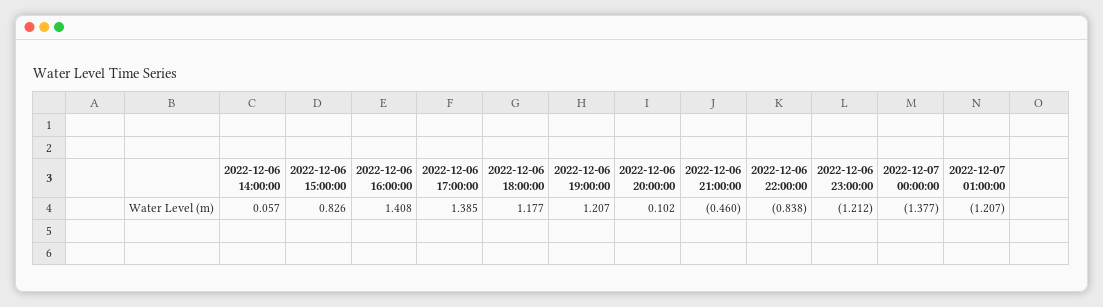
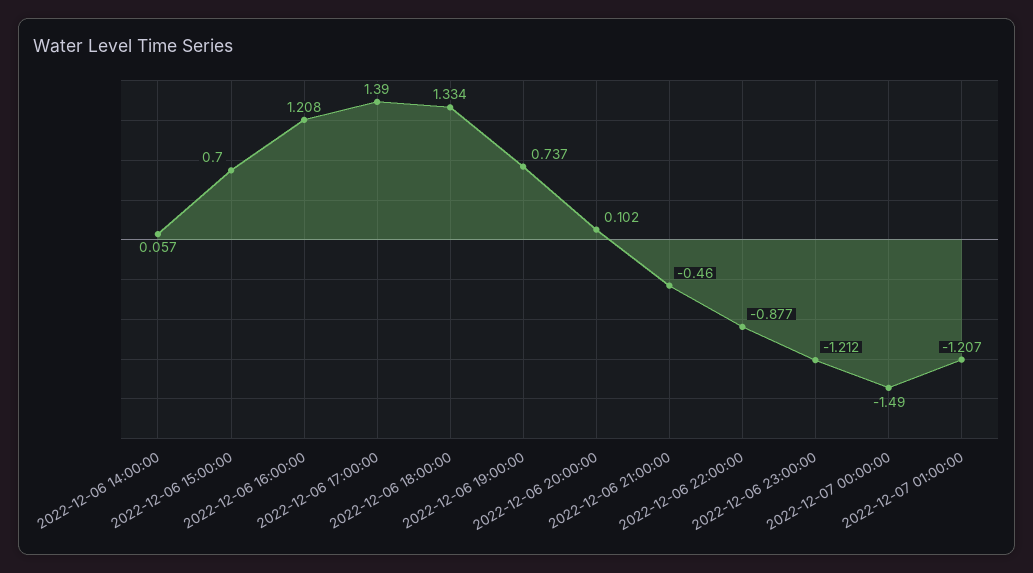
  {
    "2022-12-06 14:00:00": 0.057,
-   "2022-12-06 15:00:00": 0.826,
+   "2022-12-06 15:00:00": 0.7,
-   "2022-12-06 16:00:00": 1.408,
+   "2022-12-06 16:00:00": 1.208,
-   "2022-12-06 17:00:00": 1.385,
+   "2022-12-06 17:00:00": 1.39,
-   "2022-12-06 18:00:00": 1.177,
+   "2022-12-06 18:00:00": 1.334,
-   "2022-12-06 19:00:00": 1.207,
+   "2022-12-06 19:00:00": 0.737,
    "2022-12-06 20:00:00": 0.102,
    "2022-12-06 21:00:00": -0.46,
-   "2022-12-06 22:00:00": -0.838,
+   "2022-12-06 22:00:00": -0.877,
    "2022-12-06 23:00:00": -1.212,
-   "2022-12-07 00:00:00": -1.377,
+   "2022-12-07 00:00:00": -1.49,
    "2022-12-07 01:00:00": -1.207
  }

